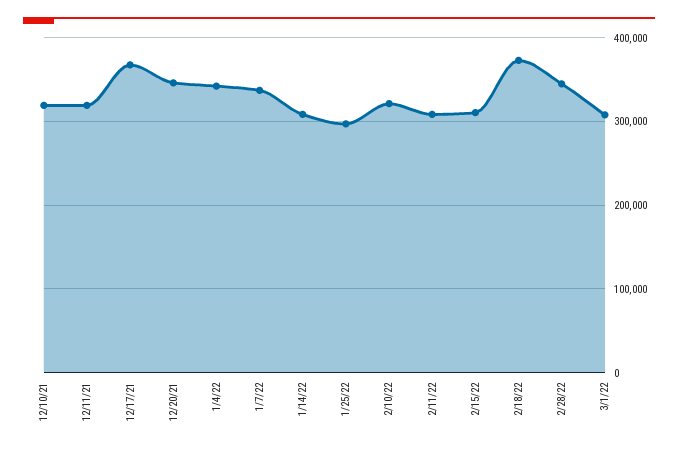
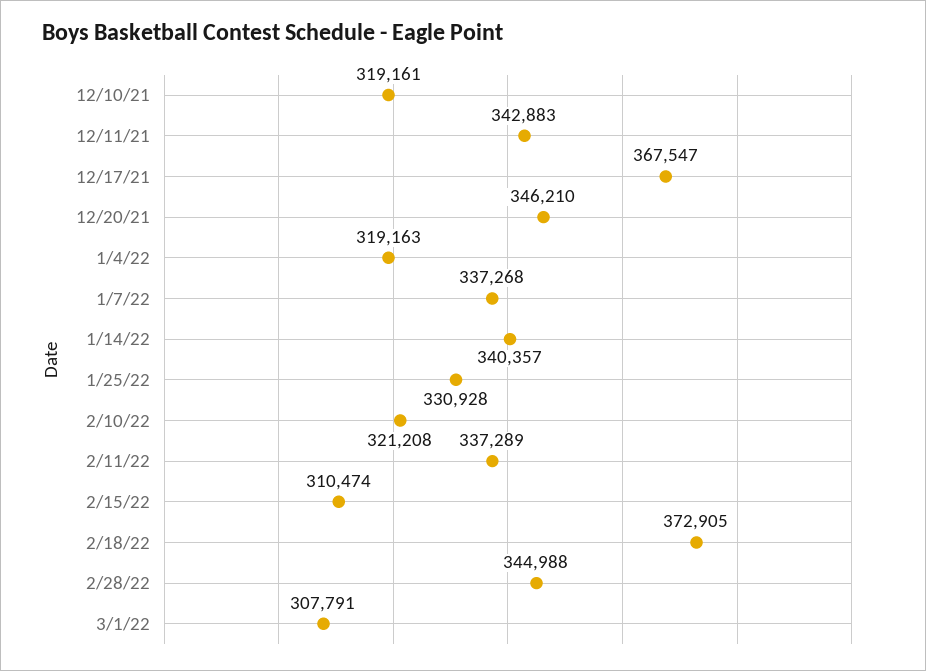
  {
    "12/10/21": 319161,
-   "12/11/21": 320000,
+   "12/11/21": 342883,
    "12/17/21": 367547,
    "12/20/21": 346210,
-   "1/4/22": 340000,
+   "1/4/22": 319163,
    "1/7/22": 337268,
-   "1/14/22": 310000,
+   "1/14/22": 340357,
-   "1/25/22": 300000,
+   "1/25/22": 330928,
    "2/10/22": 321208,
-   "2/11/22": 310000,
+   "2/11/22": 337289,
    "2/15/22": 310474,
    "2/18/22": 372905,
    "2/28/22": 344988,
    "3/1/22": 307791
  }

